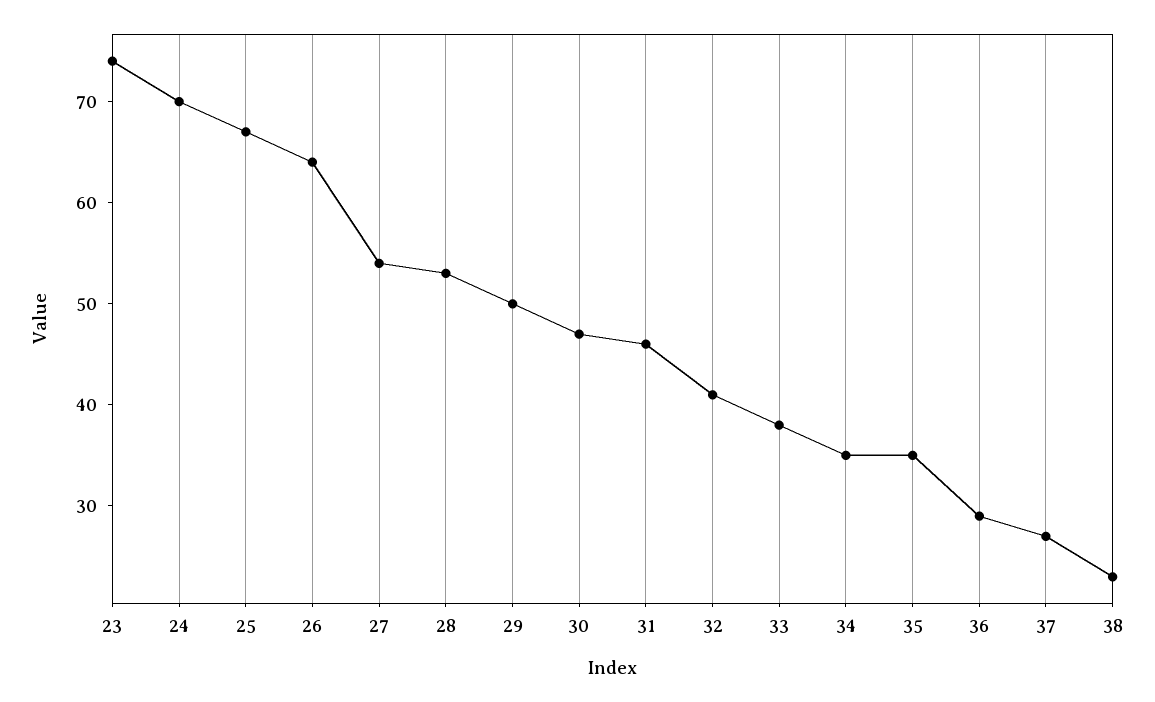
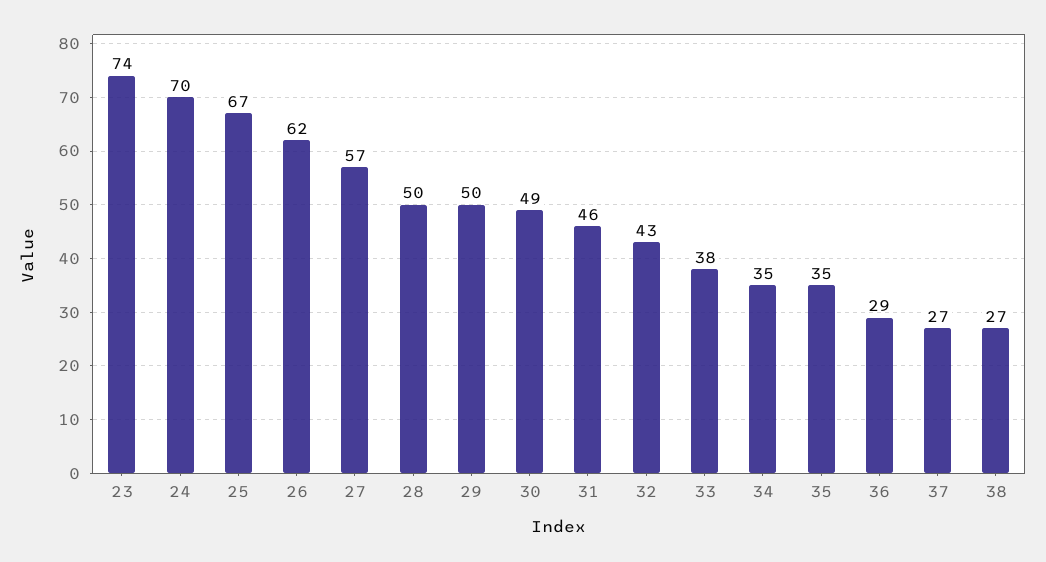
  {
    "23": 74,
    "24": 70,
    "25": 67,
-   "26": 64,
+   "26": 62,
-   "27": 54,
+   "27": 57,
-   "28": 53,
+   "28": 50,
    "29": 50,
-   "30": 47,
+   "30": 49,
    "31": 46,
-   "32": 41,
+   "32": 43,
    "33": 38,
    "34": 35,
    "35": 35,
    "36": 29,
    "37": 27,
-   "38": 23
+   "38": 27
  }

